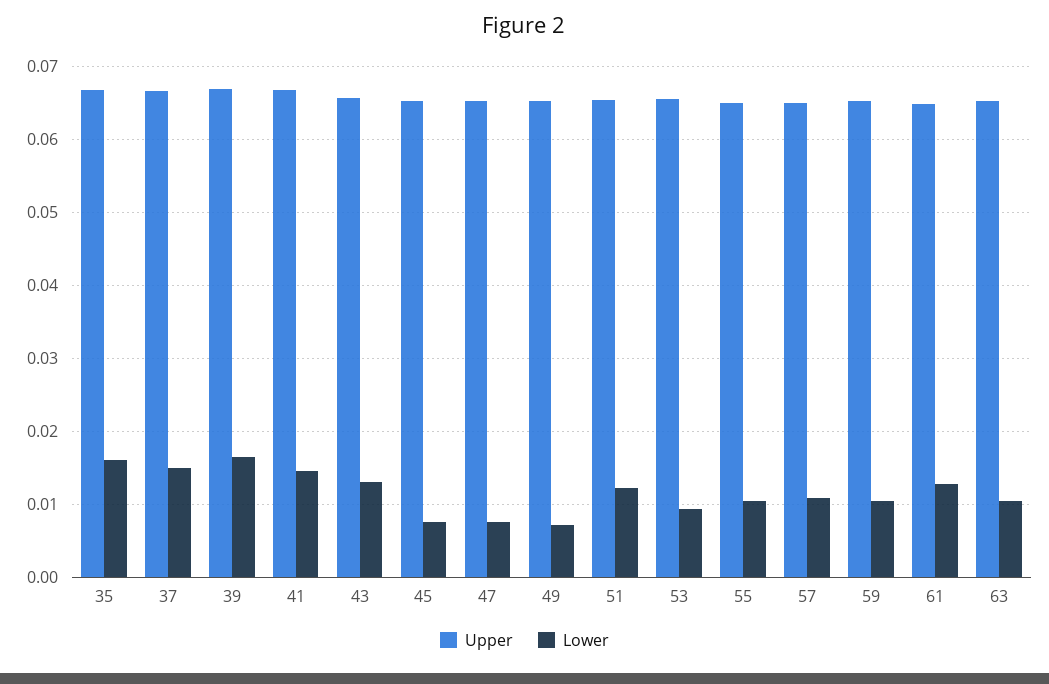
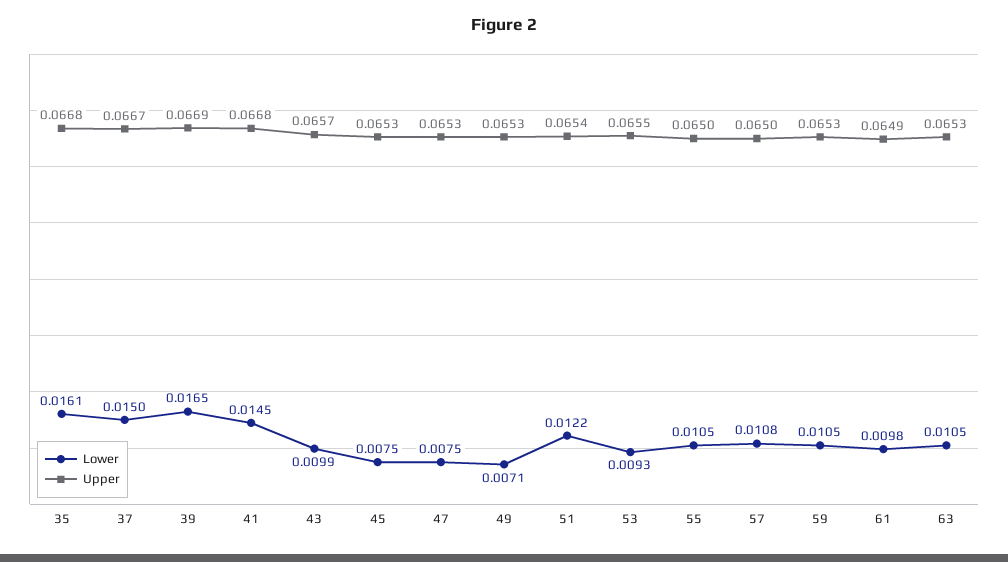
  {
    "Upper": {
      "35": 0.0668,
      "37": 0.0667,
      "39": 0.0669,
      "41": 0.0668,
      "43": 0.0657,
      "45": 0.0653,
      "47": 0.0653,
      "49": 0.0653,
      "51": 0.0654,
      "53": 0.0655,
      "55": 0.065,
      "57": 0.065,
      "59": 0.0653,
      "61": 0.0649,
      "63": 0.0653
    },
    "Lower": {
      "35": 0.0161,
      "37": 0.015,
      "39": 0.0165,
      "41": 0.0145,
-     "43": 0.013,
+     "43": 0.0099,
      "45": 0.0075,
      "47": 0.0075,
      "49": 0.0071,
      "51": 0.0122,
      "53": 0.0093,
      "55": 0.0105,
      "57": 0.0108,
      "59": 0.0105,
-     "61": 0.013,
+     "61": 0.0098,
      "63": 0.0105
    }
  }

